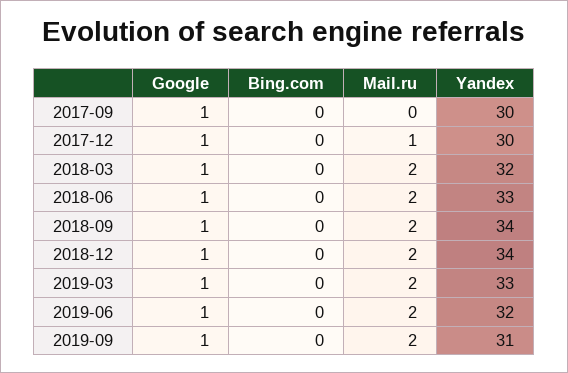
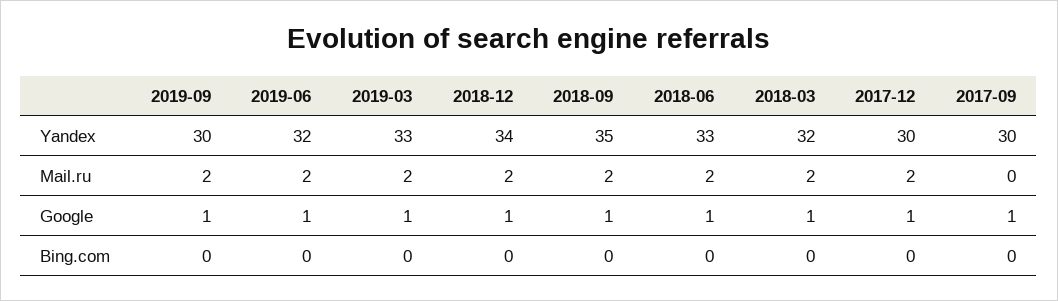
  {
    "Google": {
      "2017-09": 1,
      "2017-12": 1,
      "2018-03": 1,
      "2018-06": 1,
      "2018-09": 1,
      "2018-12": 1,
      "2019-03": 1,
      "2019-06": 1,
      "2019-09": 1
    },
    "Bing.com": {
      "2017-09": 0,
      "2017-12": 0,
      "2018-03": 0,
      "2018-06": 0,
      "2018-09": 0,
      "2018-12": 0,
      "2019-03": 0,
      "2019-06": 0,
      "2019-09": 0
    },
    "Mail.ru": {
      "2017-09": 0,
-     "2017-12": 1,
+     "2017-12": 2,
      "2018-03": 2,
      "2018-06": 2,
      "2018-09": 2,
      "2018-12": 2,
      "2019-03": 2,
      "2019-06": 2,
      "2019-09": 2
    },
    "Yandex": {
      "2017-09": 30,
      "2017-12": 30,
      "2018-03": 32,
      "2018-06": 33,
-     "2018-09": 34,
+     "2018-09": 35,
      "2018-12": 34,
      "2019-03": 33,
      "2019-06": 32,
-     "2019-09": 31
+     "2019-09": 30
    }
  }

